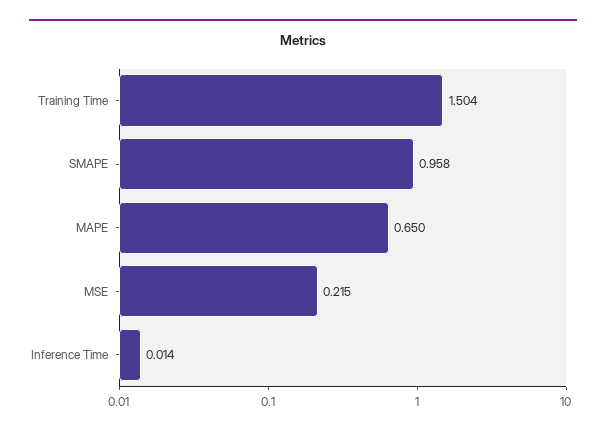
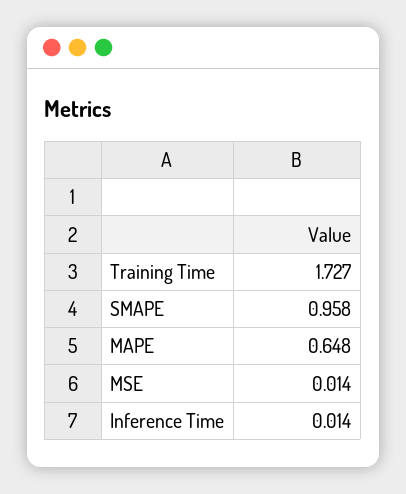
  {
-   "Training Time": 1.504,
+   "Training Time": 1.727,
    "SMAPE": 0.958,
-   "MAPE": 0.65,
+   "MAPE": 0.648,
-   "MSE": 0.215,
+   "MSE": 0.014,
    "Inference Time": 0.014
  }

